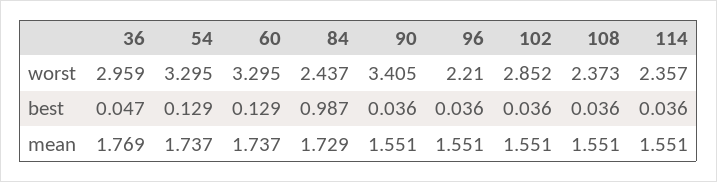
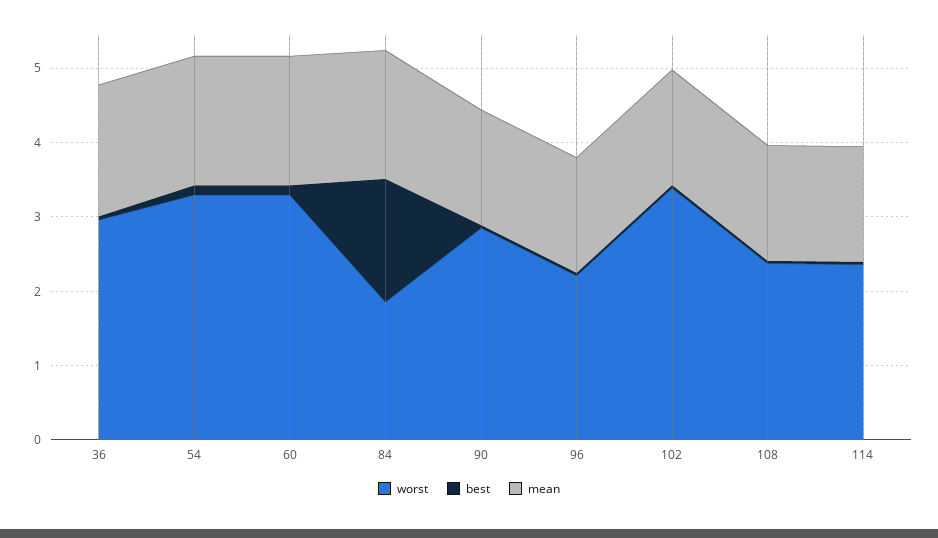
  {
    "worst": {
      "36": 2.959,
      "54": 3.295,
      "60": 3.295,
-     "84": 2.437,
+     "84": 1.8,
-     "90": 3.405,
+     "90": 2.8,
      "96": 2.21,
-     "102": 2.852,
+     "102": 3.4,
      "108": 2.373,
      "114": 2.357
    },
    "best": {
      "36": 0.047,
      "54": 0.129,
      "60": 0.129,
-     "84": 0.987,
+     "84": 1.6,
      "90": 0.036,
      "96": 0.036,
      "102": 0.036,
      "108": 0.036,
      "114": 0.036
    },
    "mean": {
      "36": 1.769,
      "54": 1.737,
      "60": 1.737,
      "84": 1.729,
      "90": 1.551,
      "96": 1.551,
      "102": 1.551,
      "108": 1.551,
      "114": 1.551
    }
  }

